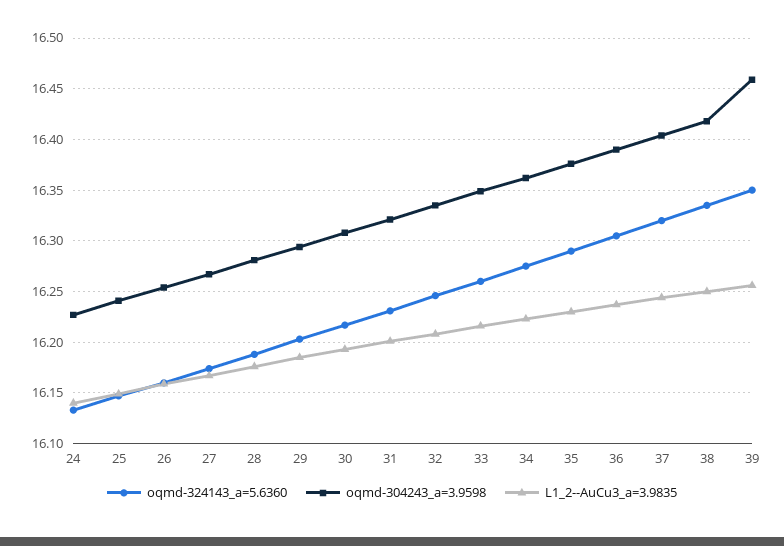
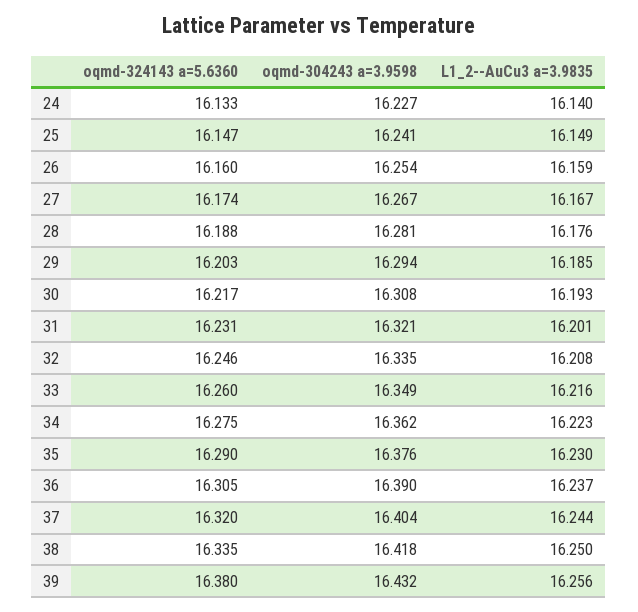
  {
    "oqmd-324143_a=5.6360": {
      "24": 16.133,
      "25": 16.147,
      "26": 16.16,
      "27": 16.174,
      "28": 16.188,
      "29": 16.203,
      "30": 16.217,
      "31": 16.231,
      "32": 16.246,
      "33": 16.26,
      "34": 16.275,
      "35": 16.29,
      "36": 16.305,
      "37": 16.32,
      "38": 16.335,
-     "39": 16.35
+     "39": 16.38
    },
    "oqmd-304243_a=3.9598": {
      "24": 16.227,
      "25": 16.241,
      "26": 16.254,
      "27": 16.267,
      "28": 16.281,
      "29": 16.294,
      "30": 16.308,
      "31": 16.321,
      "32": 16.335,
      "33": 16.349,
      "34": 16.362,
      "35": 16.376,
      "36": 16.39,
      "37": 16.404,
      "38": 16.418,
-     "39": 16.46
+     "39": 16.432
    },
    "L1_2--AuCu3_a=3.9835": {
      "24": 16.14,
      "25": 16.149,
      "26": 16.159,
      "27": 16.167,
      "28": 16.176,
      "29": 16.185,
      "30": 16.193,
      "31": 16.201,
      "32": 16.208,
      "33": 16.216,
      "34": 16.223,
      "35": 16.23,
      "36": 16.237,
      "37": 16.244,
      "38": 16.25,
      "39": 16.256
    }
  }

